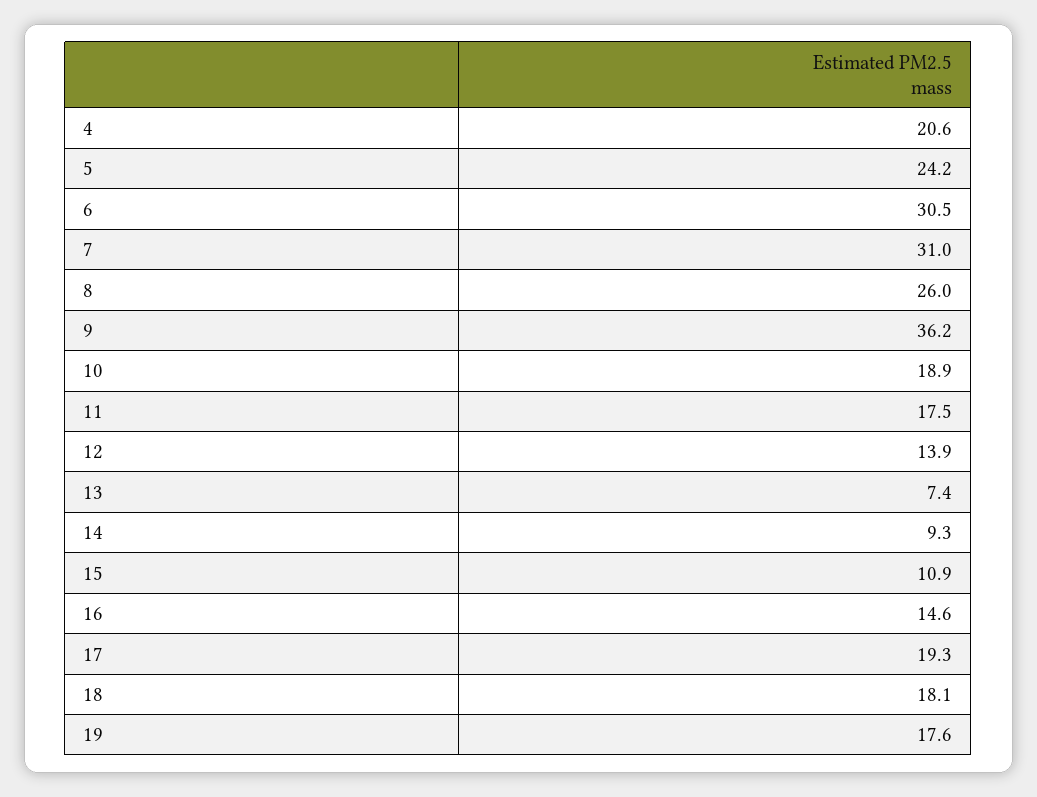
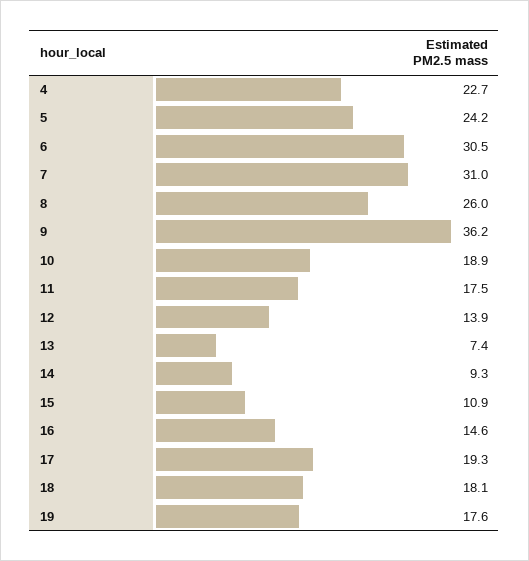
  {
-   "4": 20.6,
+   "4": 22.7,
    "5": 24.2,
    "6": 30.5,
    "7": 31,
    "8": 26,
    "9": 36.2,
    "10": 18.9,
    "11": 17.5,
    "12": 13.9,
    "13": 7.4,
    "14": 9.3,
    "15": 10.9,
    "16": 14.6,
    "17": 19.3,
    "18": 18.1,
    "19": 17.6
  }

